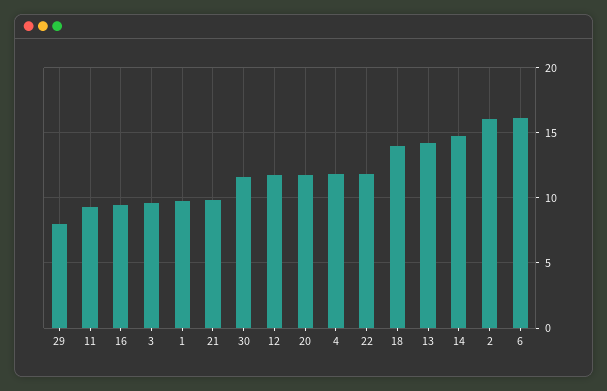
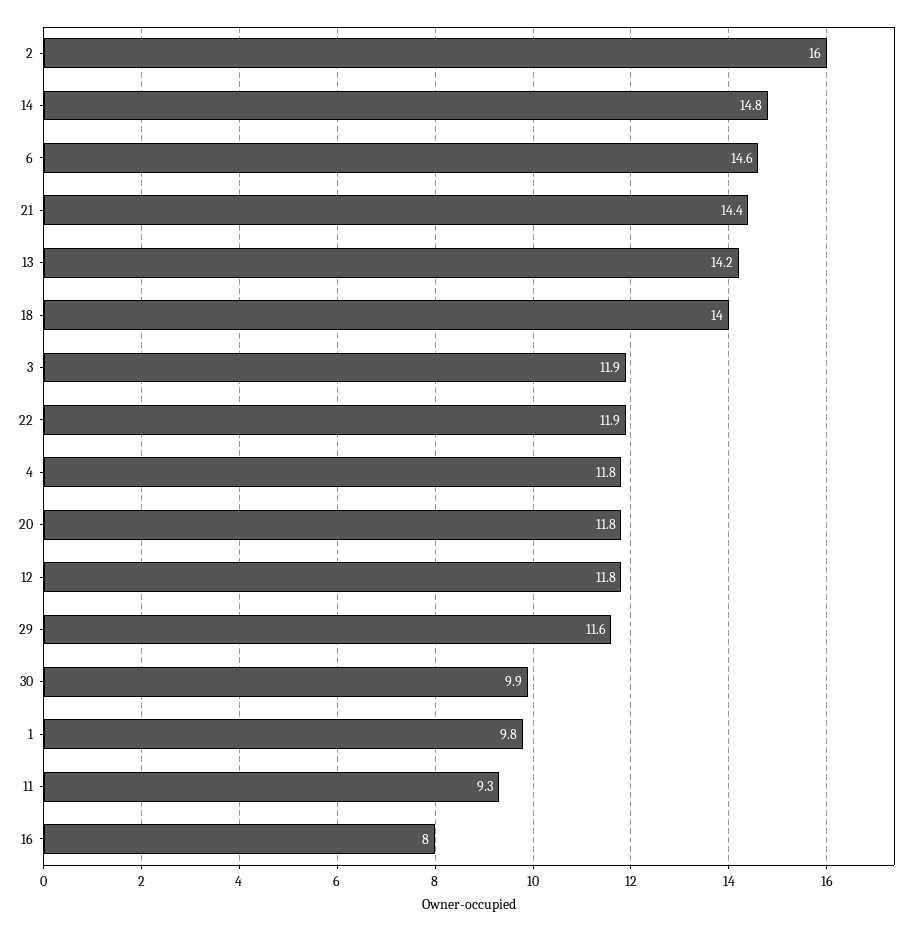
  {
-   "29": 8,
+   "29": 11.6,
    "11": 9.3,
-   "16": 9.5,
+   "16": 8,
-   "3": 9.5,
+   "3": 11.9,
    "1": 9.8,
-   "21": 10,
+   "21": 14.4,
-   "30": 11.5,
+   "30": 9.9,
    "12": 11.8,
    "20": 11.8,
    "4": 11.8,
    "22": 11.9,
    "18": 14,
    "13": 14.2,
    "14": 14.8,
    "2": 16,
-   "6": 16
+   "6": 14.6
  }

